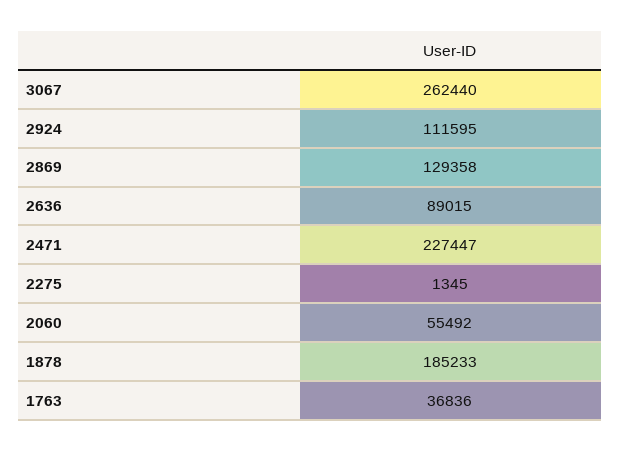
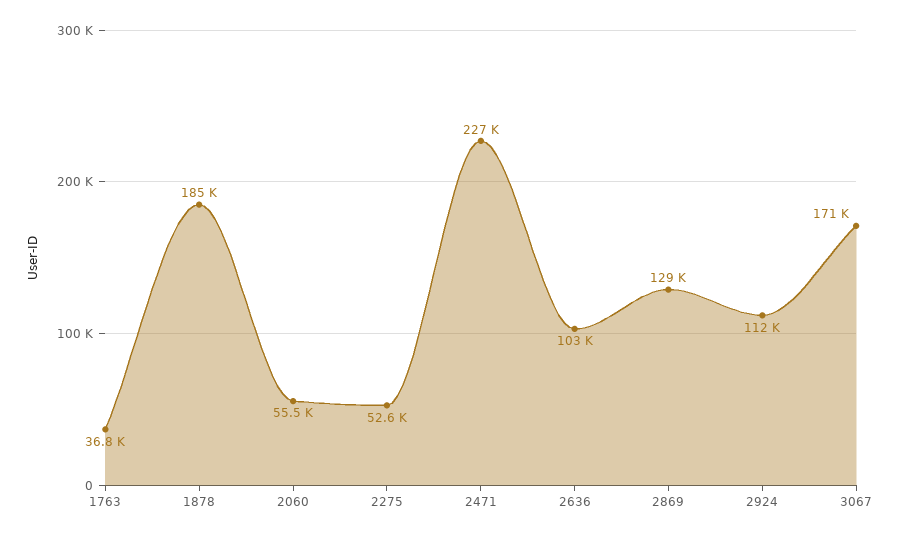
  {
-   "3067": 262440,
+   "3067": 171000,
    "2924": 111595,
    "2869": 129358,
-   "2636": 89015,
+   "2636": 103000,
    "2471": 227447,
-   "2275": 1345,
+   "2275": 52600,
    "2060": 55492,
    "1878": 185233,
    "1763": 36836
  }

